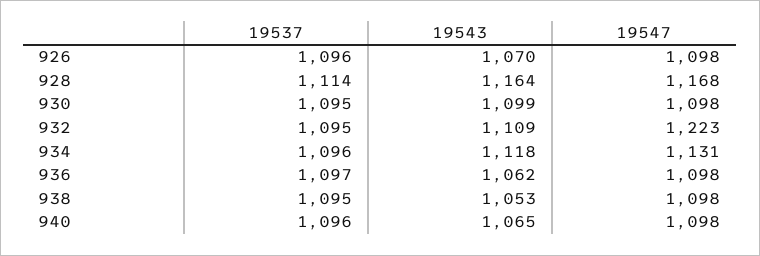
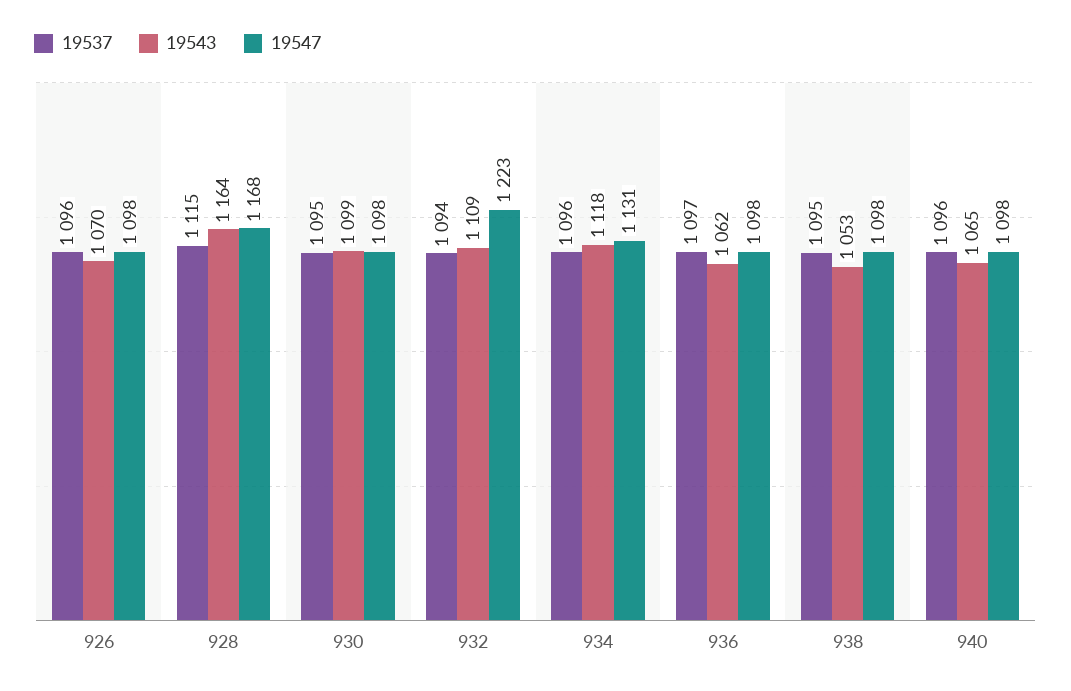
  {
    "19537": {
      "926": 1096,
-     "928": 1114,
+     "928": 1115,
      "930": 1095,
-     "932": 1095,
+     "932": 1094,
      "934": 1096,
      "936": 1097,
      "938": 1095,
      "940": 1096
    },
    "19543": {
      "926": 1070,
      "928": 1164,
      "930": 1099,
      "932": 1109,
      "934": 1118,
      "936": 1062,
      "938": 1053,
      "940": 1065
    },
    "19547": {
      "926": 1098,
      "928": 1168,
      "930": 1098,
      "932": 1223,
      "934": 1131,
      "936": 1098,
      "938": 1098,
      "940": 1098
    }
  }

